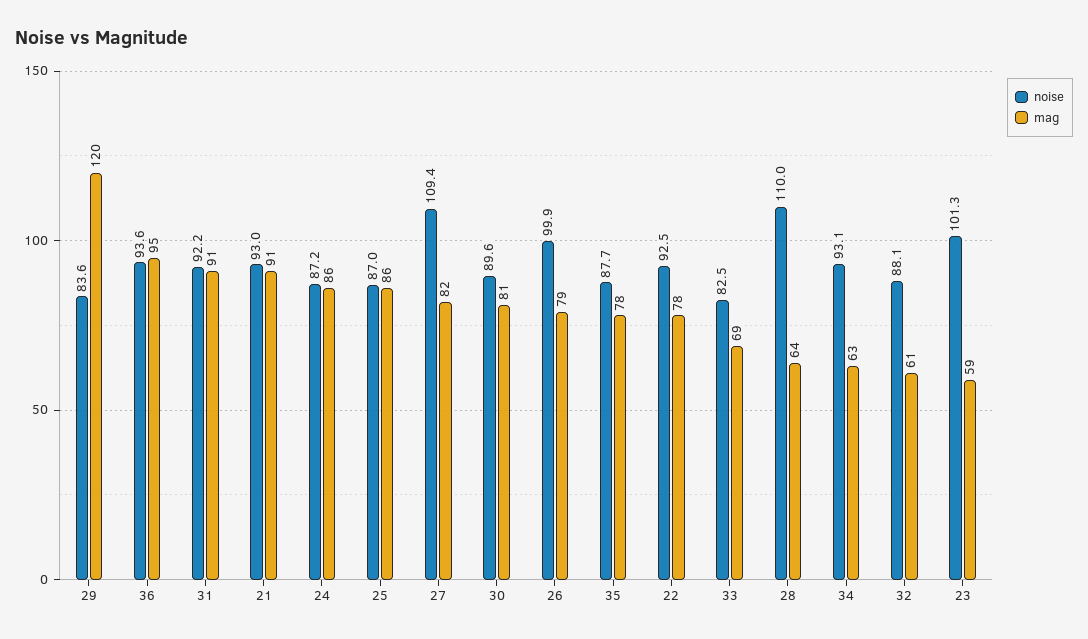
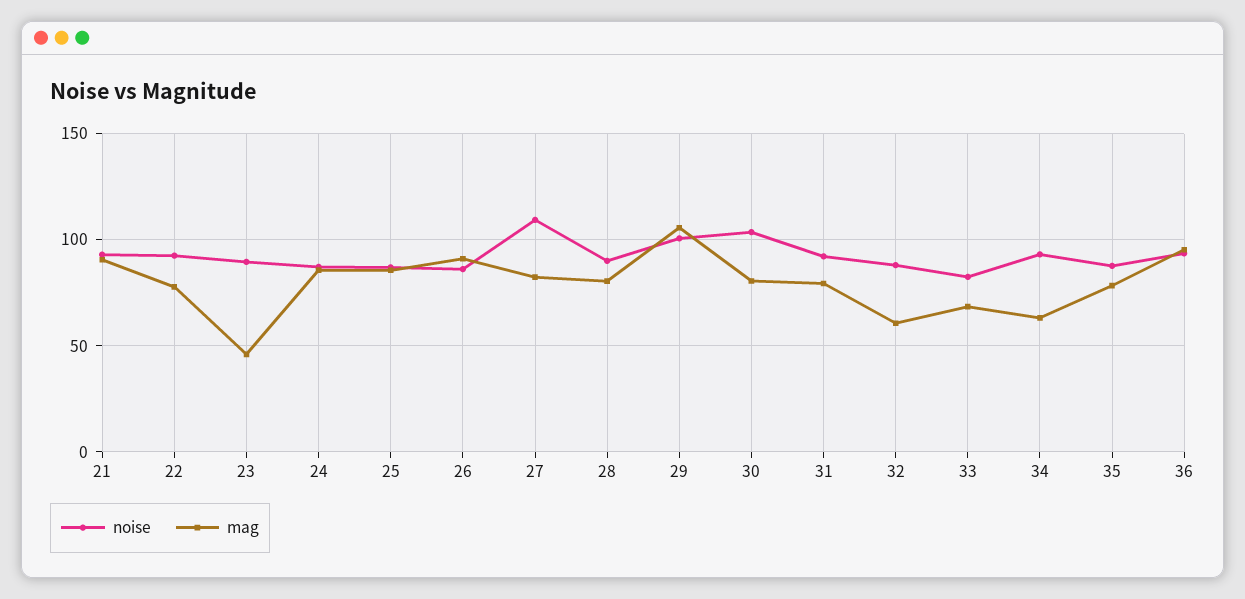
  {
    "noise": {
-     "29": 83.6,
+     "29": 100,
      "36": 93.6,
      "31": 92.2,
      "21": 93,
      "24": 87.2,
      "25": 87,
      "27": 109.4,
-     "30": 89.6,
+     "30": 105,
-     "26": 99.9,
+     "26": 85,
      "35": 87.7,
      "22": 92.5,
      "33": 82.5,
-     "28": 110,
+     "28": 90,
      "34": 93.1,
      "32": 88.1,
-     "23": 101.3
+     "23": 90
    },
    "mag": {
-     "29": 120,
+     "29": 105,
      "36": 95,
-     "31": 91,
+     "31": 80,
      "21": 91,
      "24": 86,
      "25": 86,
      "27": 82,
      "30": 81,
-     "26": 79,
+     "26": 90,
      "35": 78,
      "22": 78,
      "33": 69,
-     "28": 64,
+     "28": 80,
      "34": 63,
      "32": 61,
-     "23": 59
+     "23": 45
    }
  }

